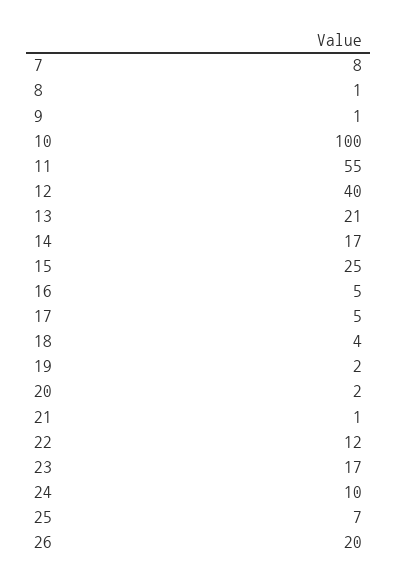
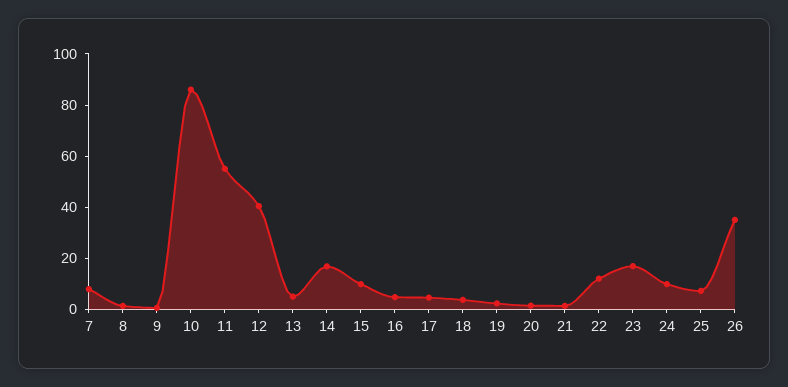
  {
    "7": 8,
    "8": 1,
    "9": 1,
-   "10": 100,
+   "10": 85,
    "11": 55,
    "12": 40,
-   "13": 21,
+   "13": 5,
    "14": 17,
-   "15": 25,
+   "15": 10,
    "16": 5,
    "17": 5,
    "18": 4,
    "19": 2,
    "20": 2,
    "21": 1,
    "22": 12,
    "23": 17,
    "24": 10,
    "25": 7,
-   "26": 20
+   "26": 35
  }

